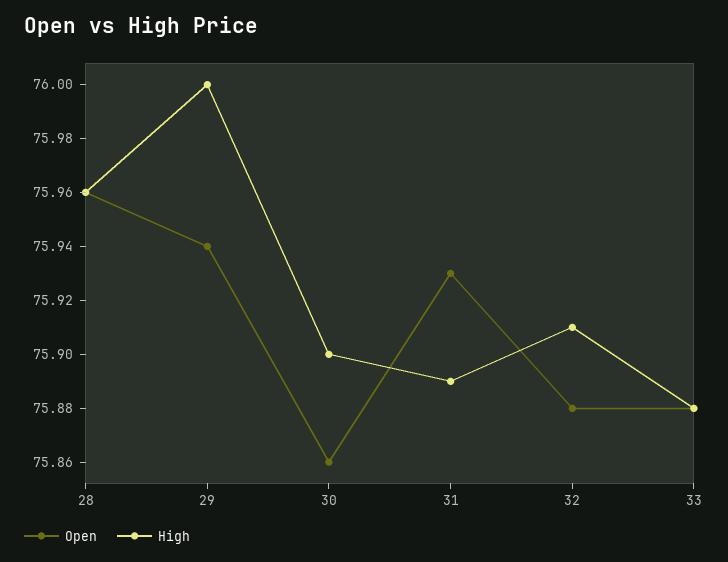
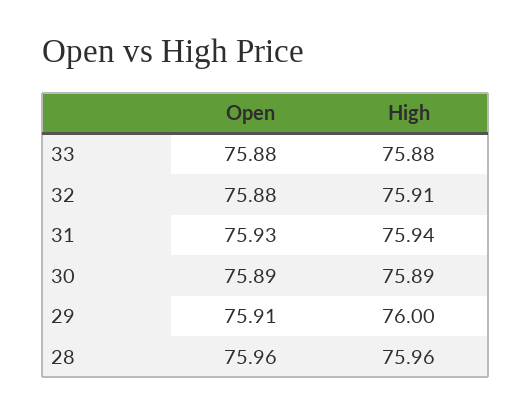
  {
    "Open": {
      "28": 75.96,
-     "29": 75.94,
+     "29": 75.91,
-     "30": 75.86,
+     "30": 75.89,
      "31": 75.93,
      "32": 75.88,
      "33": 75.88
    },
    "High": {
      "28": 75.96,
      "29": 76,
-     "30": 75.9,
+     "30": 75.89,
-     "31": 75.89,
+     "31": 75.94,
      "32": 75.91,
      "33": 75.88
    }
  }

